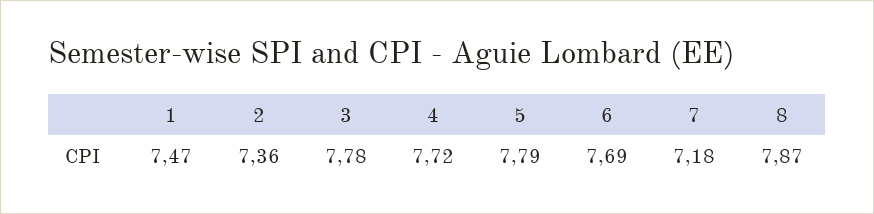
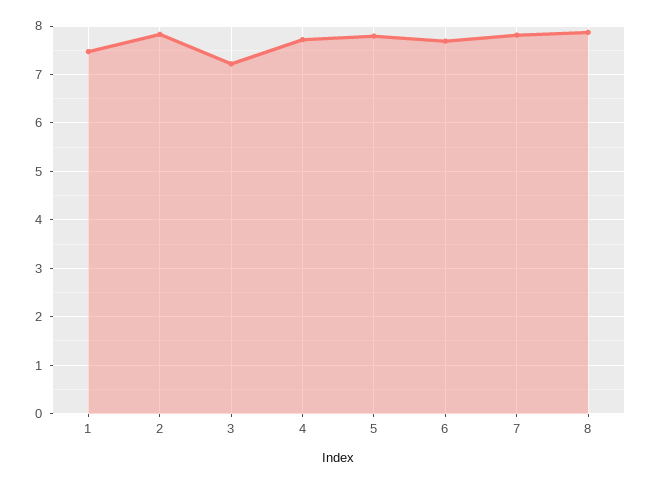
  {
    "1": 7.47,
-   "2": 7.36,
+   "2": 7.8,
-   "3": 7.78,
+   "3": 7.2,
    "4": 7.72,
    "5": 7.79,
    "6": 7.69,
-   "7": 7.18,
+   "7": 7.8,
    "8": 7.87
  }

